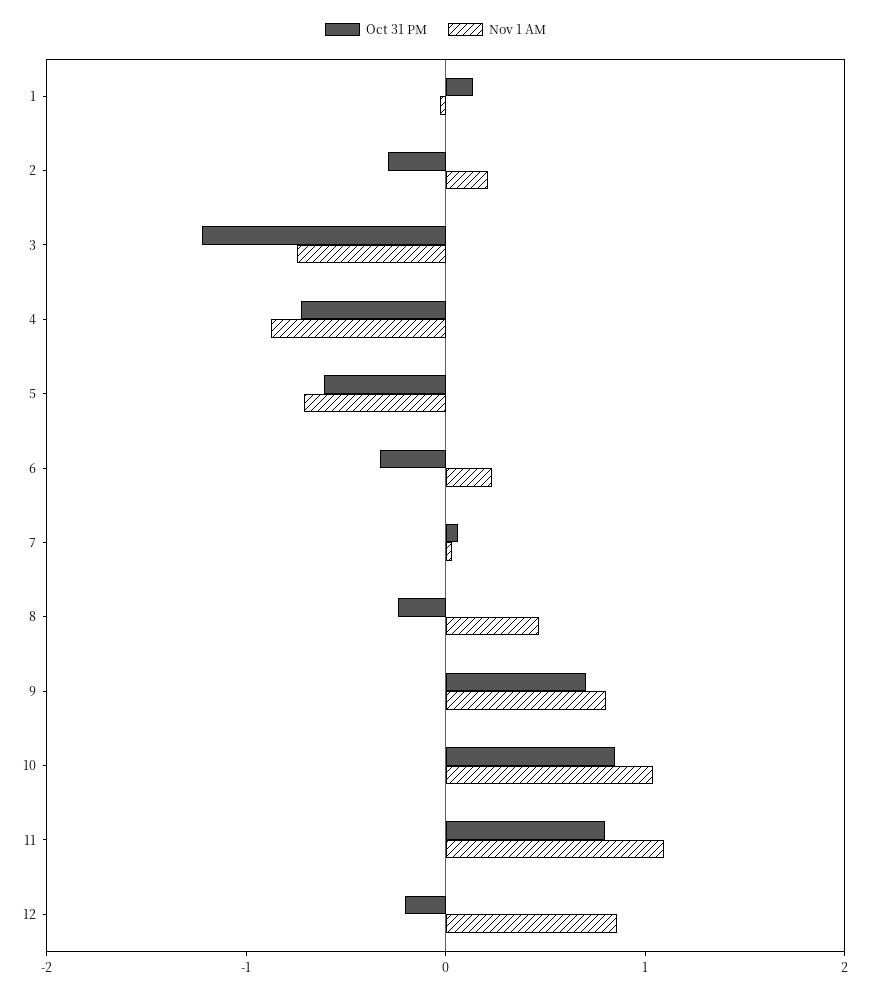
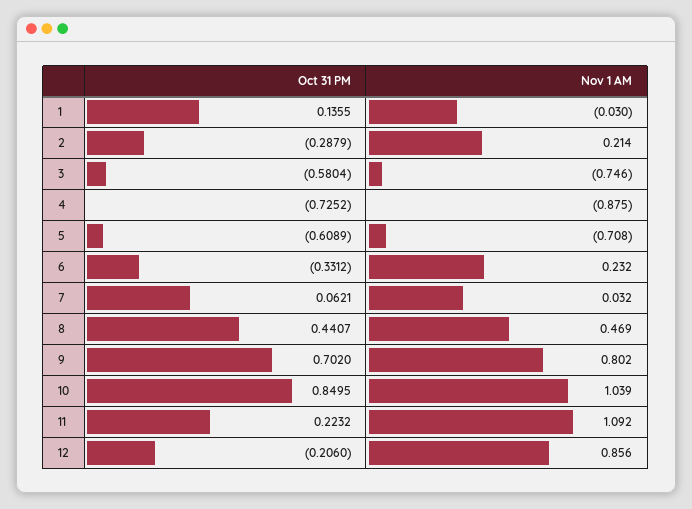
  {
    "Oct 31 PM": {
      "1": 0.1355,
      "2": -0.2879,
-     "3": -1.2,
+     "3": -0.5804,
      "4": -0.7252,
      "5": -0.6089,
      "6": -0.3312,
      "7": 0.0621,
-     "8": -0.2,
+     "8": 0.4407,
      "9": 0.702,
      "10": 0.8495,
-     "11": 0.8,
+     "11": 0.2232,
      "12": -0.206
    },
    "Nov 1 AM": {
      "1": -0.03,
      "2": 0.214,
      "3": -0.746,
      "4": -0.875,
      "5": -0.708,
      "6": 0.232,
      "7": 0.032,
      "8": 0.469,
      "9": 0.802,
      "10": 1.039,
      "11": 1.092,
      "12": 0.856
    }
  }

